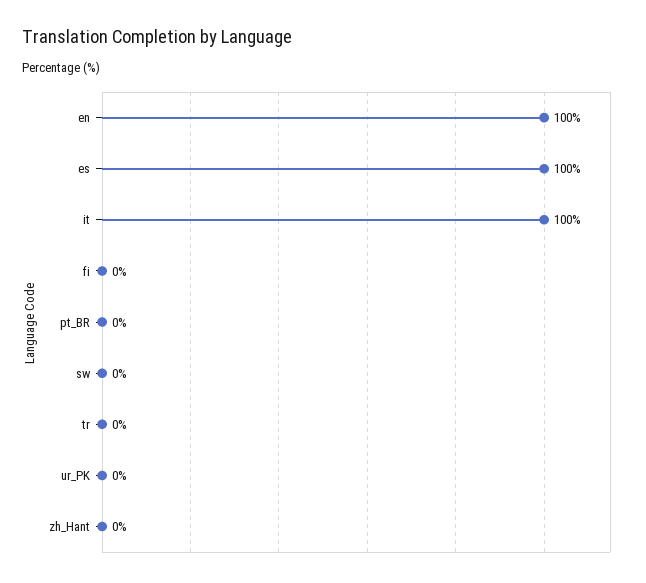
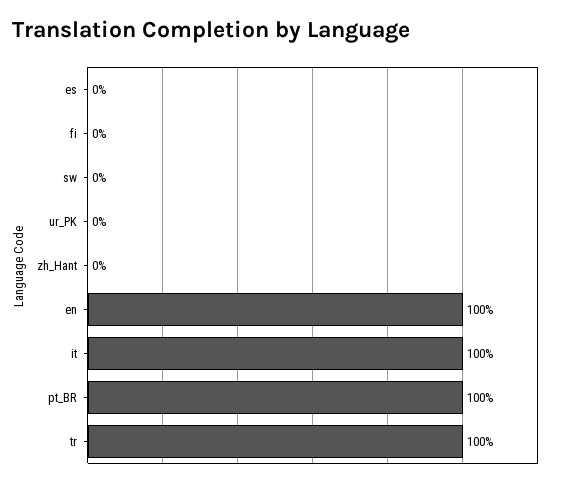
  {
    "en": 100,
-   "es": 100,
+   "es": 0,
    "it": 100,
    "fi": 0,
-   "pt_BR": 0,
+   "pt_BR": 100,
    "sw": 0,
-   "tr": 0,
+   "tr": 100,
    "ur_PK": 0,
    "zh_Hant": 0
  }

